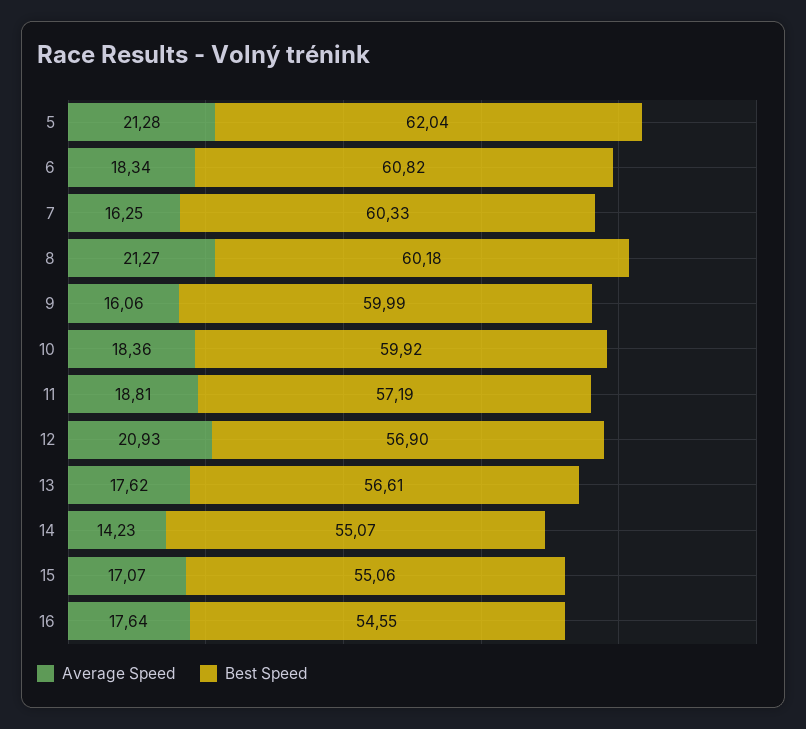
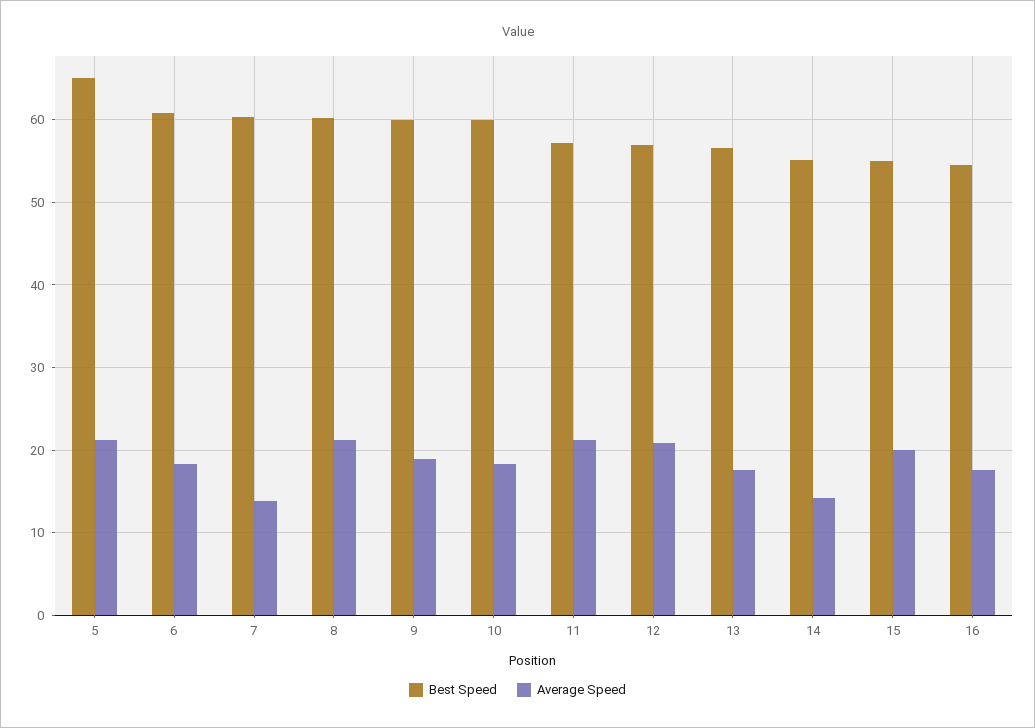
  {
    "Average Speed": {
      "5": 21.28,
      "6": 18.34,
-     "7": 16.25,
+     "7": 14,
      "8": 21.27,
-     "9": 16.06,
+     "9": 19,
      "10": 18.36,
-     "11": 18.81,
+     "11": 21,
      "12": 20.93,
      "13": 17.62,
      "14": 14.23,
-     "15": 17.07,
+     "15": 20,
      "16": 17.64
    },
    "Best Speed": {
-     "5": 62.04,
+     "5": 65,
      "6": 60.82,
      "7": 60.33,
      "8": 60.18,
      "9": 59.99,
      "10": 59.92,
      "11": 57.19,
      "12": 56.9,
      "13": 56.61,
      "14": 55.07,
      "15": 55.06,
      "16": 54.55
    }
  }

